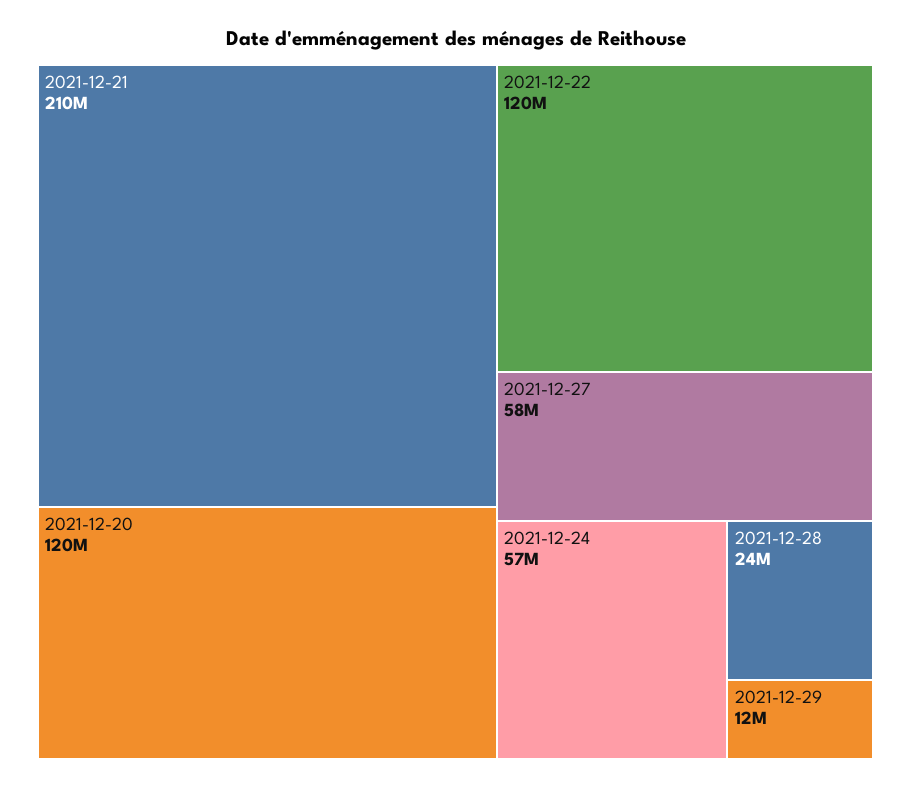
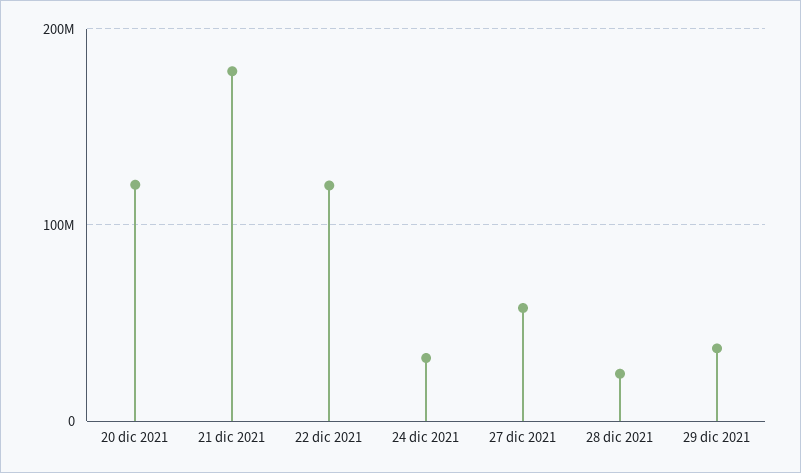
  {
-   "2021-12-21": 210000000,
+   "2021-12-21": 180000000,
    "2021-12-20": 120000000,
    "2021-12-22": 120000000,
    "2021-12-27": 58000000,
-   "2021-12-24": 57000000,
+   "2021-12-24": 30000000,
    "2021-12-28": 24000000,
-   "2021-12-29": 12000000
+   "2021-12-29": 40000000
  }

